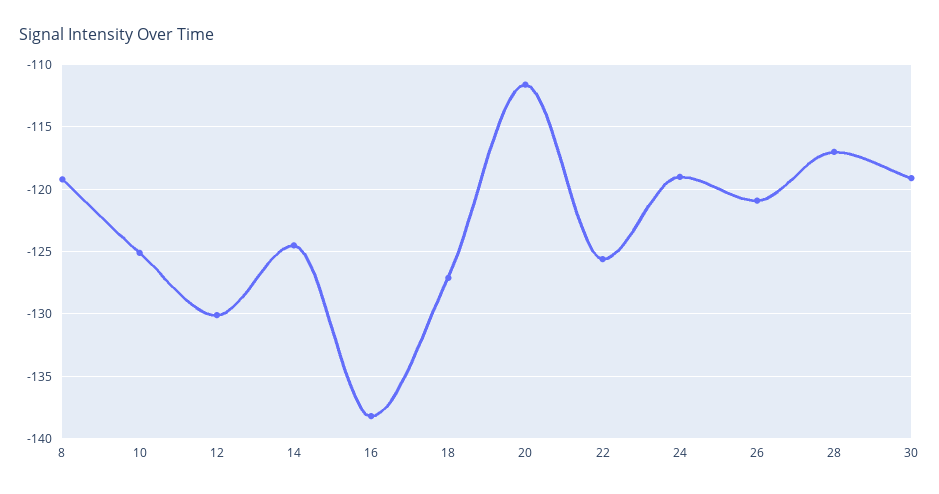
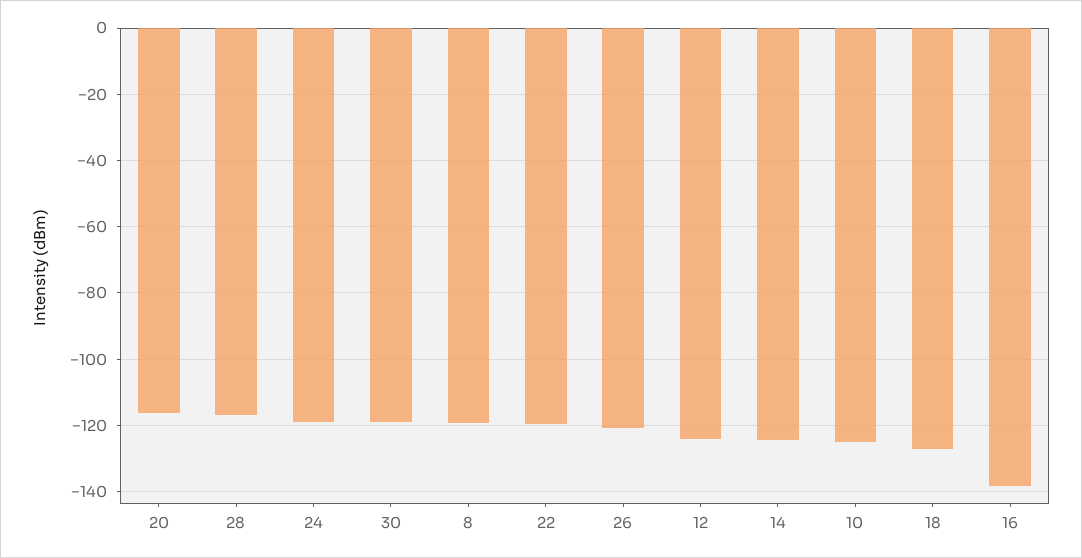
  {
    "8": -119,
    "10": -125,
-   "12": -130,
+   "12": -124,
    "14": -124.5,
    "16": -138,
    "18": -127,
-   "20": -111.5,
+   "20": -116,
-   "22": -125.5,
+   "22": -120,
    "24": -119,
    "26": -121,
    "28": -117,
    "30": -119
  }

